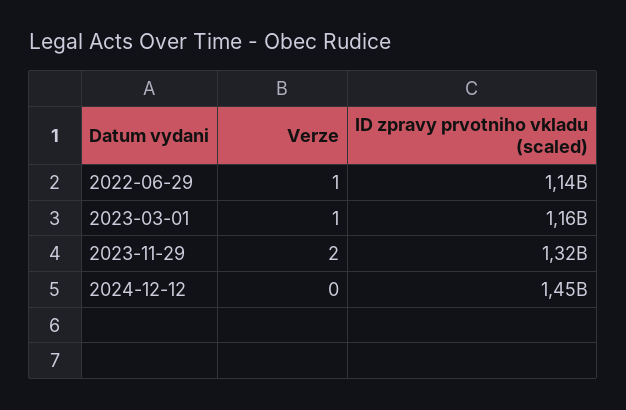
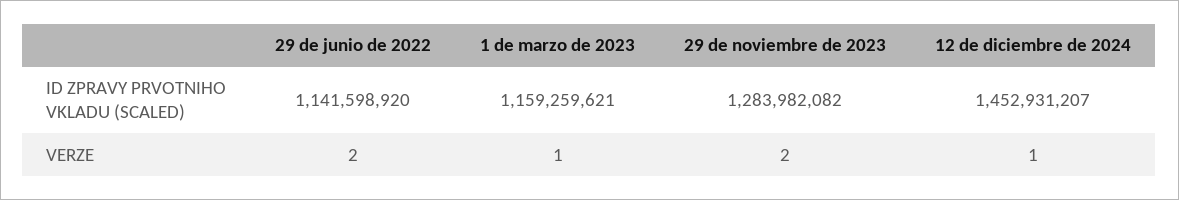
  {
    "Verze": {
-     "2022-06-29": 1,
+     "2022-06-29": 2,
      "2023-03-01": 1,
      "2023-11-29": 2,
-     "2024-12-12": 0
+     "2024-12-12": 1
    },
    "ID zpravy prvotniho vkladu (scaled)": {
      "2022-06-29": 1141598920,
      "2023-03-01": 1159259621,
-     "2023-11-29": 1320000000,
+     "2023-11-29": 1283982082,
      "2024-12-12": 1452931207
    }
  }

